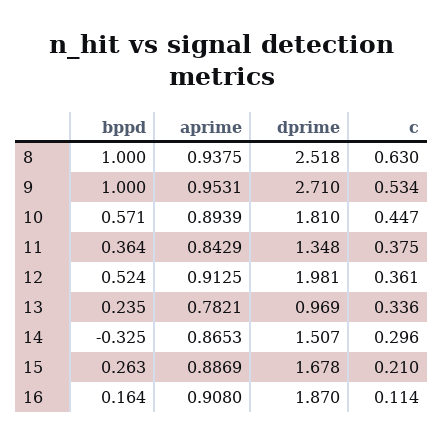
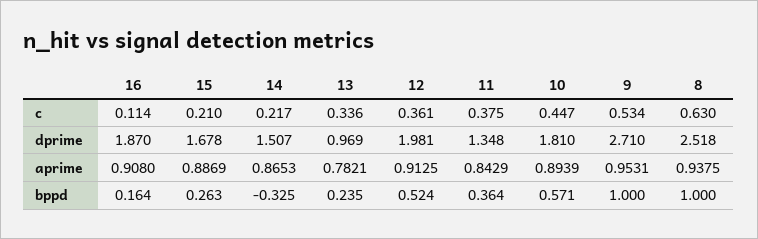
  {
    "bppd": {
      "8": 1,
      "9": 1,
      "10": 0.571,
      "11": 0.364,
      "12": 0.524,
      "13": 0.235,
      "14": -0.325,
      "15": 0.263,
      "16": 0.164
    },
    "aprime": {
      "8": 0.9375,
      "9": 0.9531,
      "10": 0.8939,
      "11": 0.8429,
      "12": 0.9125,
      "13": 0.7821,
      "14": 0.8653,
      "15": 0.8869,
      "16": 0.908
    },
    "dprime": {
      "8": 2.518,
      "9": 2.71,
      "10": 1.81,
      "11": 1.348,
      "12": 1.981,
      "13": 0.969,
      "14": 1.507,
      "15": 1.678,
      "16": 1.87
    },
    "c": {
      "8": 0.63,
      "9": 0.534,
      "10": 0.447,
      "11": 0.375,
      "12": 0.361,
      "13": 0.336,
-     "14": 0.296,
+     "14": 0.217,
      "15": 0.21,
      "16": 0.114
    }
  }

